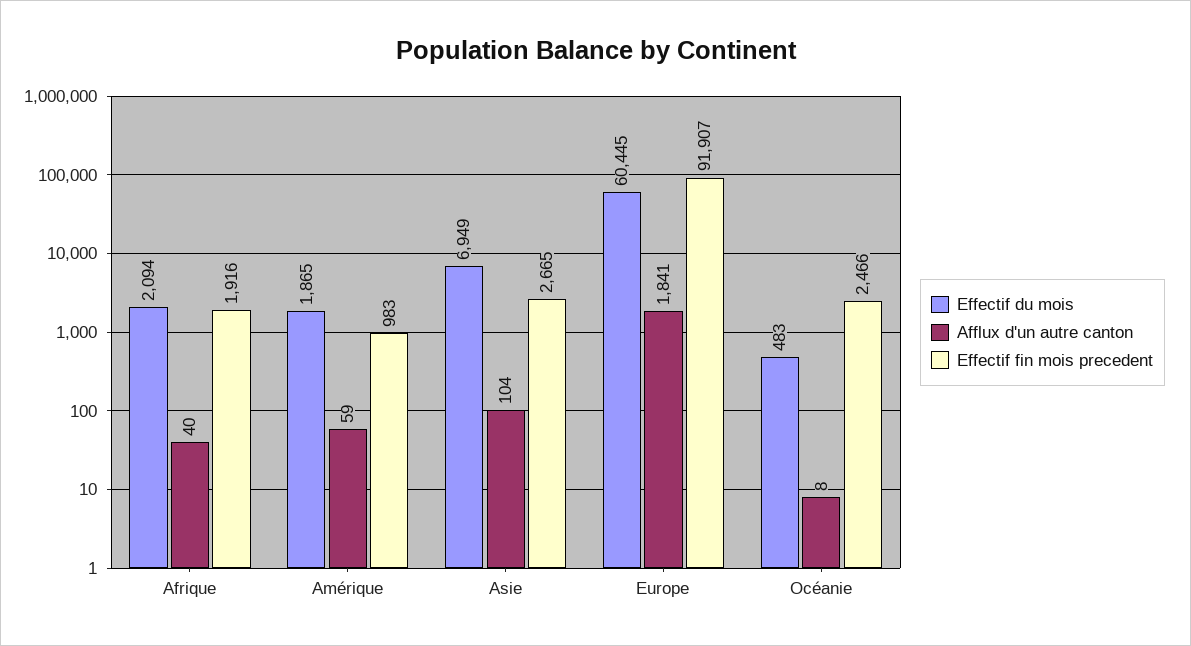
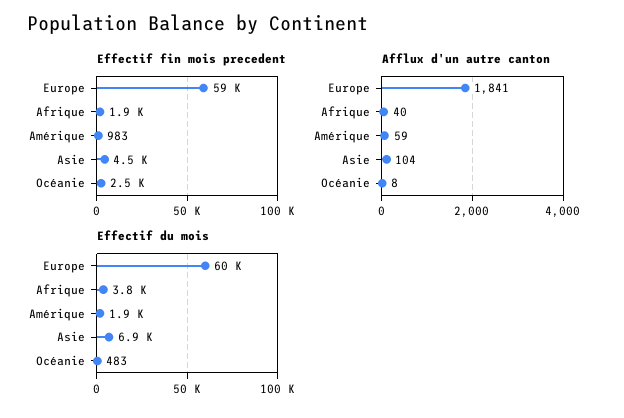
  {
    "Effectif du mois": {
-     "Afrique": 2094,
+     "Afrique": 3800,
      "Amérique": 1865,
      "Asie": 6949,
      "Europe": 60445,
      "Océanie": 483
    },
    "Afflux d'un autre canton": {
      "Afrique": 40,
      "Amérique": 59,
      "Asie": 104,
      "Europe": 1841,
      "Océanie": 8
    },
    "Effectif fin mois precedent": {
      "Afrique": 1916,
      "Amérique": 983,
-     "Asie": 2665,
+     "Asie": 4500,
-     "Europe": 91907,
+     "Europe": 59000,
      "Océanie": 2466
    }
  }

